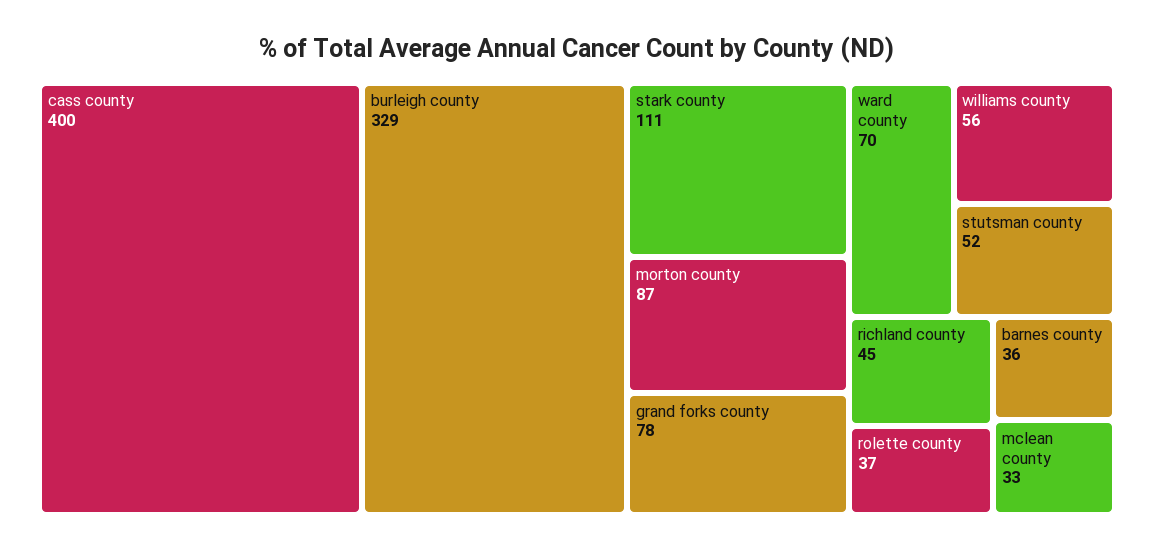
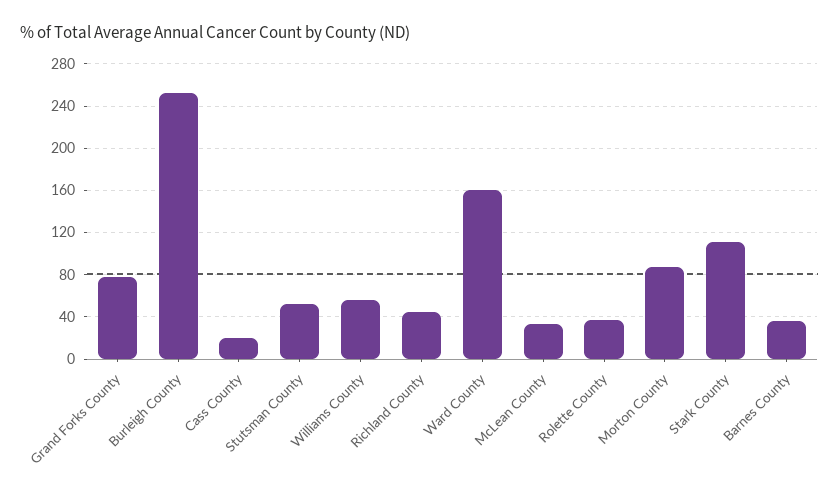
  {
-   "cass county": 400,
+   "cass county": 20,
-   "burleigh county": 329,
+   "burleigh county": 250,
    "stark county": 111,
    "morton county": 87,
    "grand forks county": 78,
-   "ward county": 70,
+   "ward county": 160,
    "williams county": 56,
    "stutsman county": 52,
    "richland county": 45,
    "rolette county": 37,
    "barnes county": 36,
    "mclean county": 33
  }

